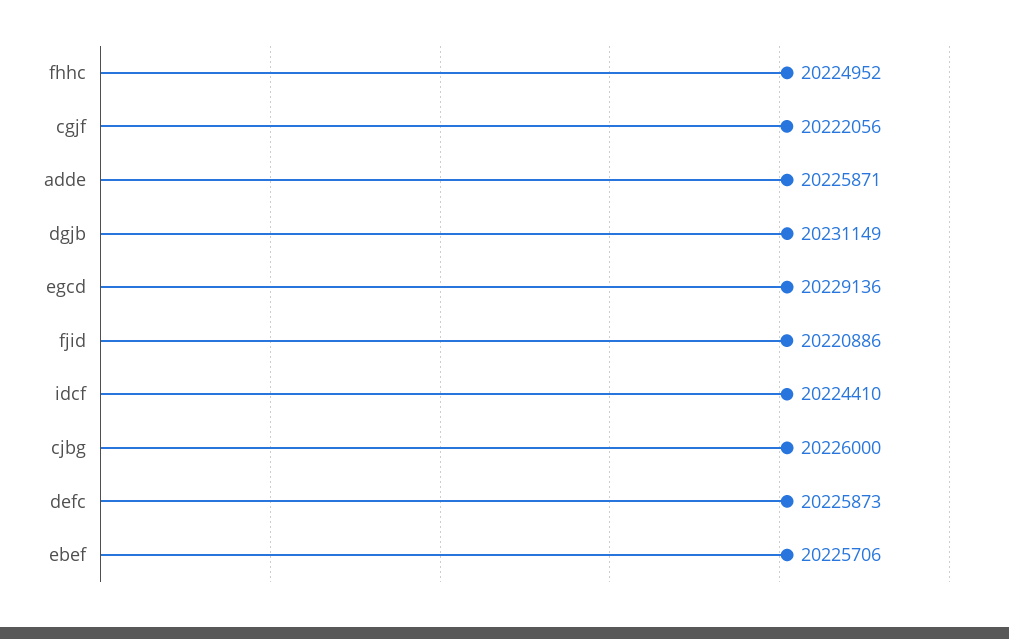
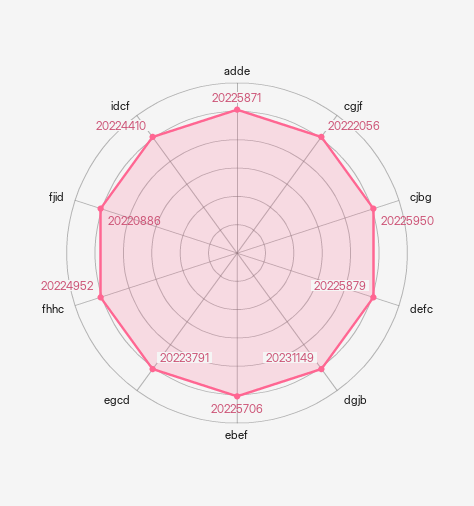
  {
    "fhhc": 20224952,
    "cgjf": 20222056,
    "adde": 20225871,
    "dgjb": 20231149,
-   "egcd": 20229136,
+   "egcd": 20223791,
    "fjid": 20220886,
    "idcf": 20224410,
-   "cjbg": 20226000,
+   "cjbg": 20225950,
-   "defc": 20225873,
+   "defc": 20225879,
    "ebef": 20225706
  }

